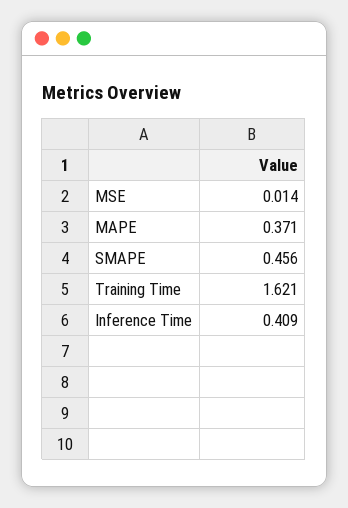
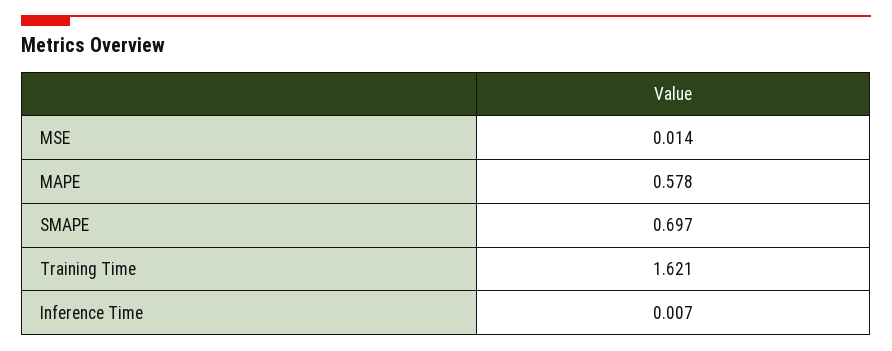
  {
    "MSE": 0.014,
-   "MAPE": 0.371,
+   "MAPE": 0.578,
-   "SMAPE": 0.456,
+   "SMAPE": 0.697,
    "Training Time": 1.621,
-   "Inference Time": 0.409
+   "Inference Time": 0.007
  }

